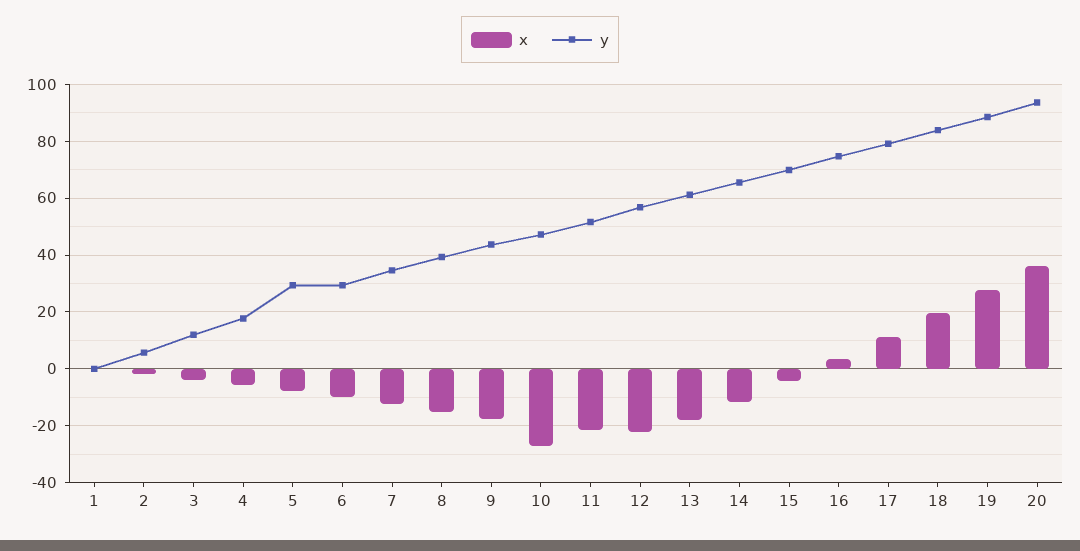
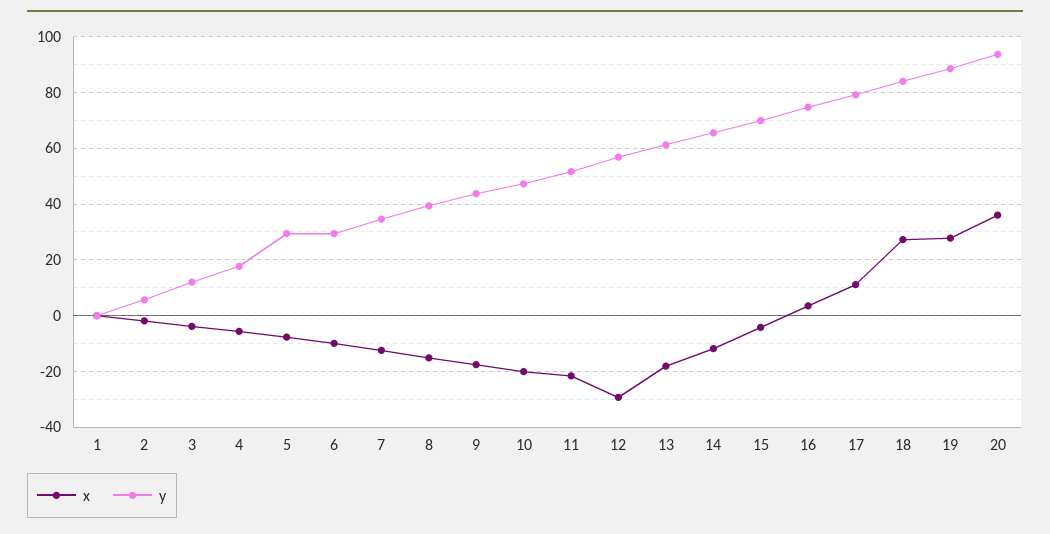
  {
    "x": {
      "1": 0,
      "2": -2.5,
      "3": -5,
      "4": -5,
      "5": -7.5,
      "6": -10,
      "7": -12.5,
      "8": -15,
      "9": -17.5,
-     "10": -27.5,
+     "10": -20,
      "11": -22.5,
-     "12": -22.5,
+     "12": -30,
      "13": -17.5,
      "14": -12.5,
      "15": -5,
      "16": 2.5,
      "17": 10,
-     "18": 20,
+     "18": 27.5,
      "19": 27.5,
      "20": 35
    },
    "y": {
      "1": 0,
      "2": 5,
      "3": 12.5,
      "4": 17.5,
      "5": 30,
      "6": 30,
      "7": 35,
      "8": 40,
      "9": 42.5,
      "10": 47.5,
      "11": 52.5,
      "12": 57.5,
      "13": 60,
      "14": 65,
      "15": 70,
      "16": 75,
      "17": 80,
      "18": 85,
      "19": 87.5,
      "20": 92.5
    }
  }

